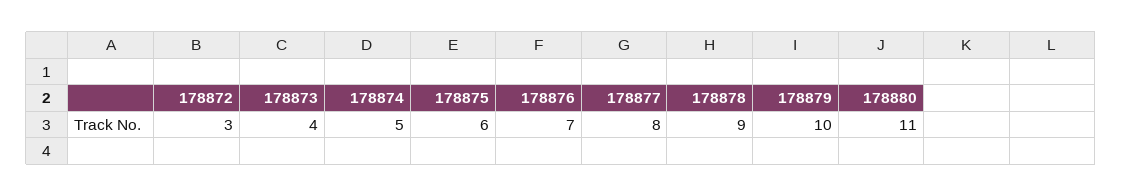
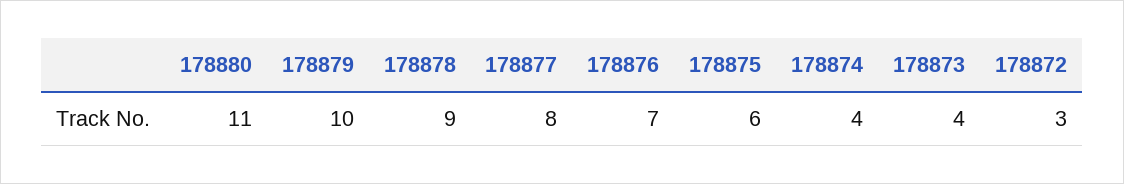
  {
    "178872": 3,
    "178873": 4,
-   "178874": 5,
+   "178874": 4,
    "178875": 6,
    "178876": 7,
    "178877": 8,
    "178878": 9,
    "178879": 10,
    "178880": 11
  }

